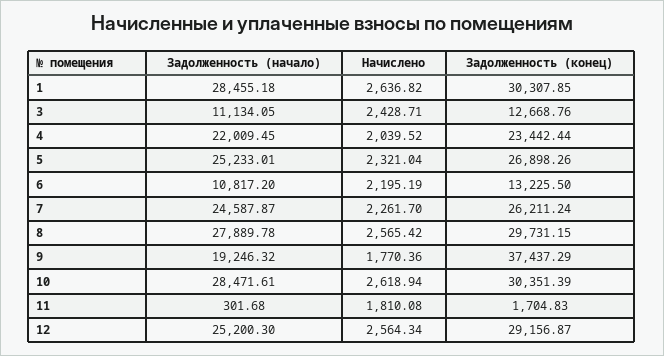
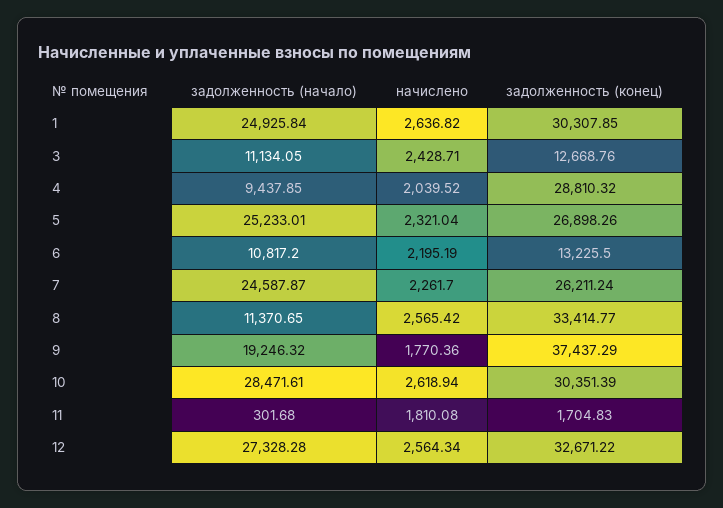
  {
    "Задолженность (начало)": {
-     "1": 28455.18,
+     "1": 24925.84,
      "3": 11134.05,
-     "4": 22009.45,
+     "4": 9437.85,
      "5": 25233.01,
      "6": 10817.2,
      "7": 24587.87,
-     "8": 27889.78,
+     "8": 11370.65,
      "9": 19246.32,
      "10": 28471.61,
      "11": 301.68,
-     "12": 25200.3
+     "12": 27328.28
    },
    "Начислено": {
      "1": 2636.82,
      "3": 2428.71,
      "4": 2039.52,
      "5": 2321.04,
      "6": 2195.19,
      "7": 2261.7,
      "8": 2565.42,
      "9": 1770.36,
      "10": 2618.94,
      "11": 1810.08,
      "12": 2564.34
    },
    "Задолженность (конец)": {
      "1": 30307.85,
      "3": 12668.76,
-     "4": 23442.44,
+     "4": 28810.32,
      "5": 26898.26,
      "6": 13225.5,
      "7": 26211.24,
-     "8": 29731.15,
+     "8": 33414.77,
      "9": 37437.29,
      "10": 30351.39,
      "11": 1704.83,
-     "12": 29156.87
+     "12": 32671.22
    }
  }

